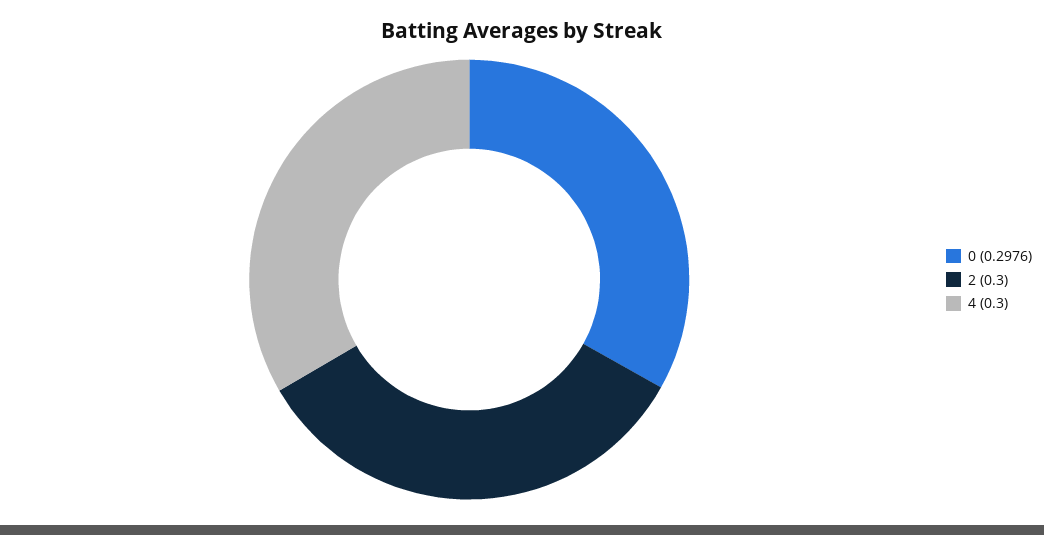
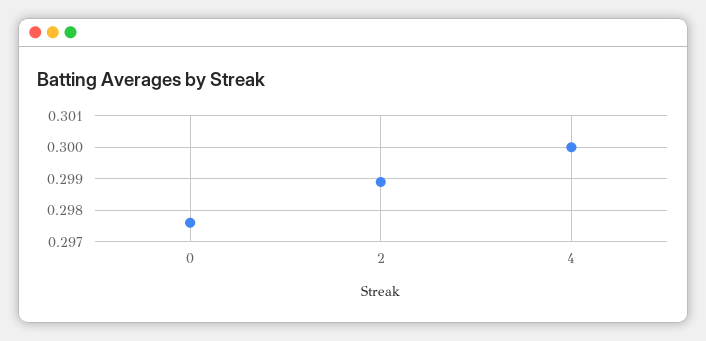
  {
    "0": 0.2976,
-   "2": 0.3,
+   "2": 0.299,
    "4": 0.3
  }

